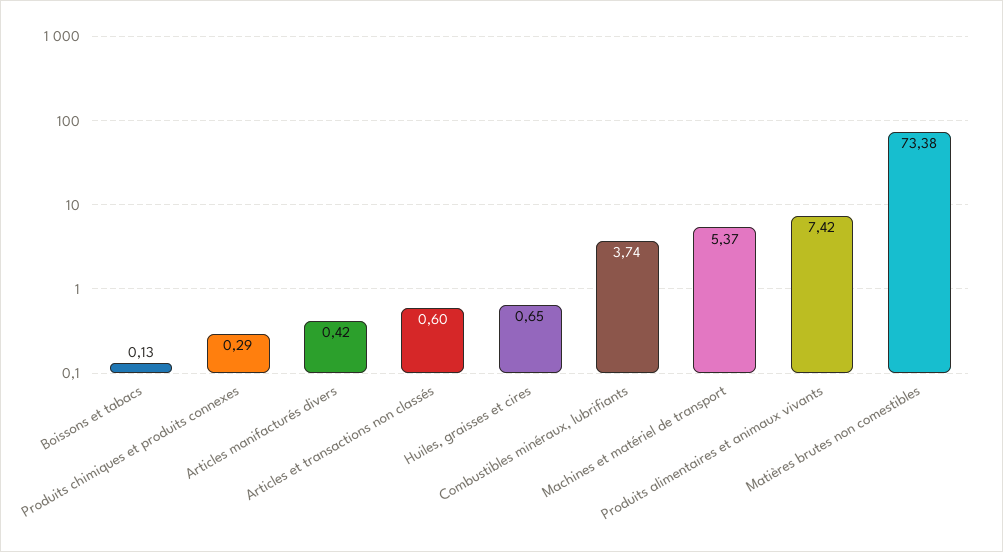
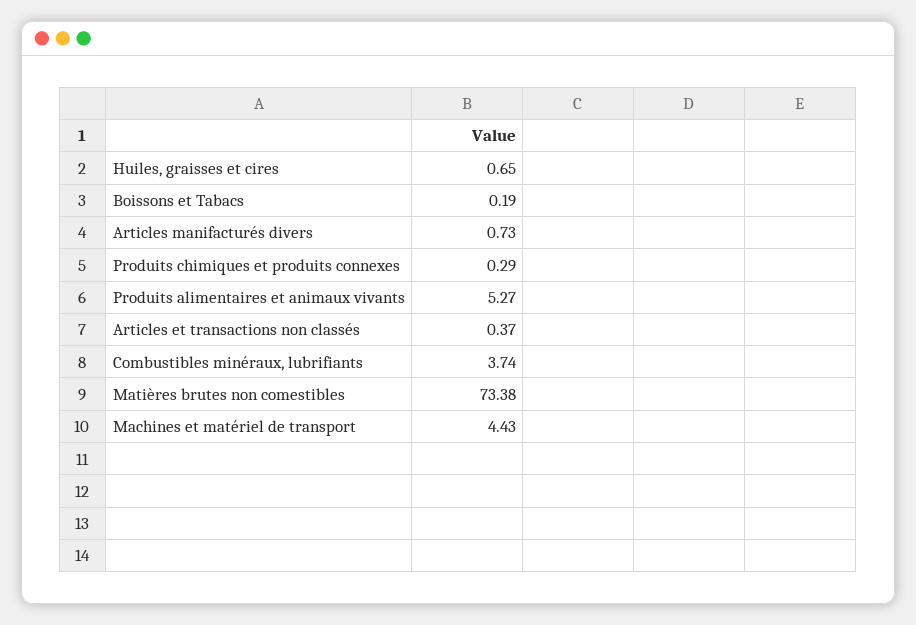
  {
-   "Boissons et tabacs": 0.13,
+   "Boissons et tabacs": 0.19,
    "Produits chimiques et produits connexes": 0.29,
-   "Articles manifacturés divers": 0.42,
+   "Articles manifacturés divers": 0.73,
-   "Articles et transactions non classés": 0.6,
+   "Articles et transactions non classés": 0.37,
    "Huiles, graisses et cires": 0.65,
    "Combustibles minéraux, lubrifiants": 3.74,
-   "Machines et matériel de transport": 5.37,
+   "Machines et matériel de transport": 4.43,
-   "Produits alimentaires et animaux vivants": 7.42,
+   "Produits alimentaires et animaux vivants": 5.27,
    "Matières brutes non comestibles": 73.38
  }

